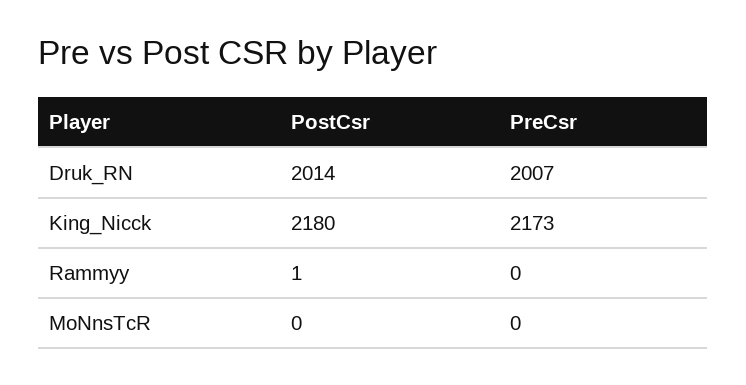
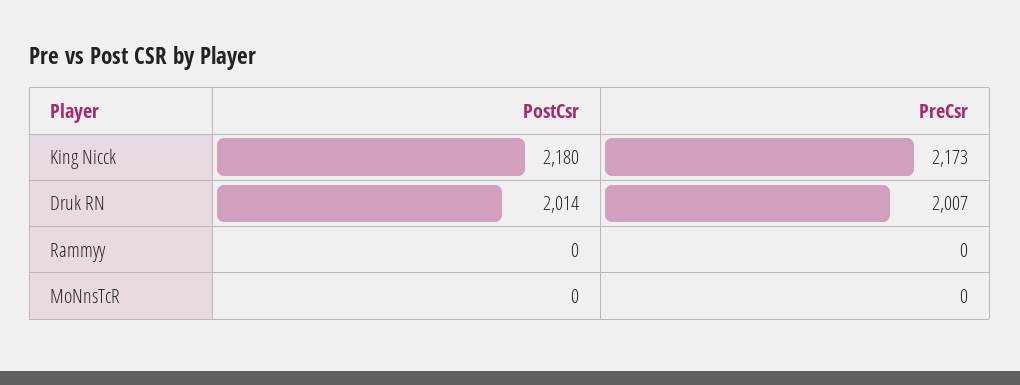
  {
    "PostCsr": {
      "Druk_RN": 2014,
      "King_Nicck": 2180,
-     "Rammyy": 1,
+     "Rammyy": 0,
      "MoNnsTcR": 0
    },
    "PreCsr": {
      "Druk_RN": 2007,
      "King_Nicck": 2173,
      "Rammyy": 0,
      "MoNnsTcR": 0
    }
  }

